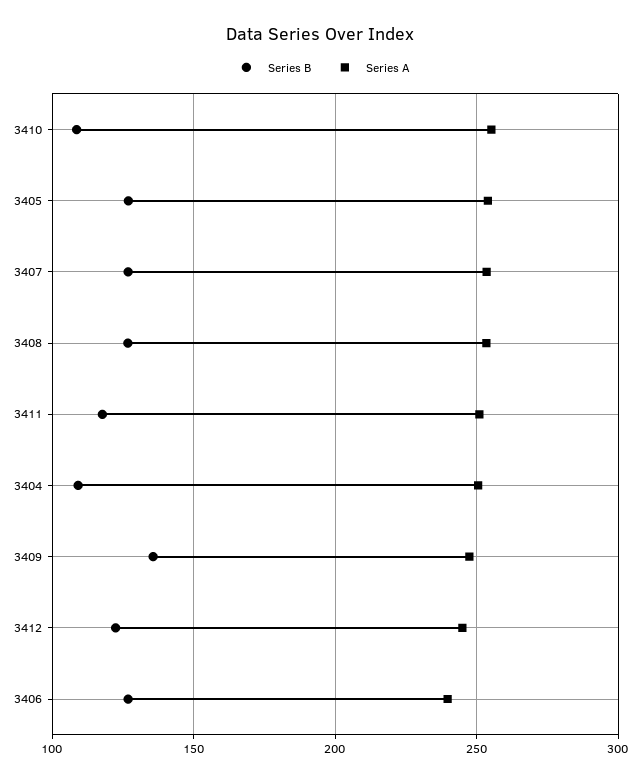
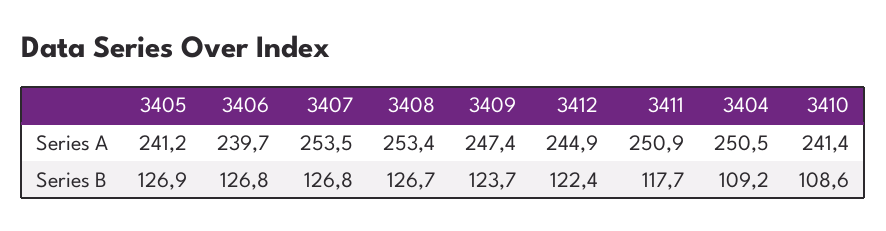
  {
    "Series B": {
      "3410": 108.6,
      "3405": 126.9,
      "3407": 126.8,
      "3408": 126.7,
      "3411": 117.7,
      "3404": 109.2,
-     "3409": 135,
+     "3409": 123.7,
      "3412": 122.4,
      "3406": 126.8
    },
    "Series A": {
-     "3410": 255,
+     "3410": 241.4,
-     "3405": 255,
+     "3405": 241.2,
      "3407": 253.5,
      "3408": 253.4,
      "3411": 250.9,
      "3404": 250.5,
      "3409": 247.4,
      "3412": 244.9,
      "3406": 239.7
    }
  }

